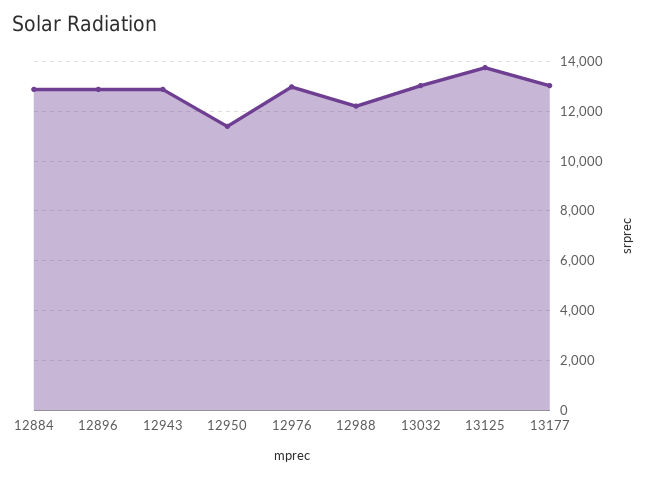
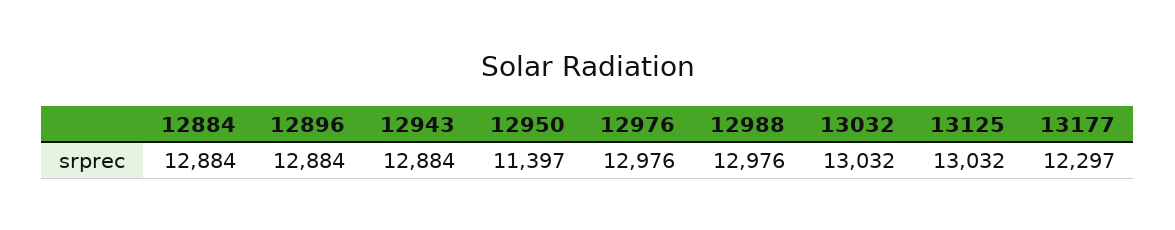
  {
    "12884": 12884,
    "12896": 12884,
    "12943": 12884,
    "12950": 11397,
    "12976": 12976,
-   "12988": 12250,
+   "12988": 12976,
    "13032": 13032,
-   "13125": 13750,
+   "13125": 13032,
-   "13177": 13000
+   "13177": 12297
  }

